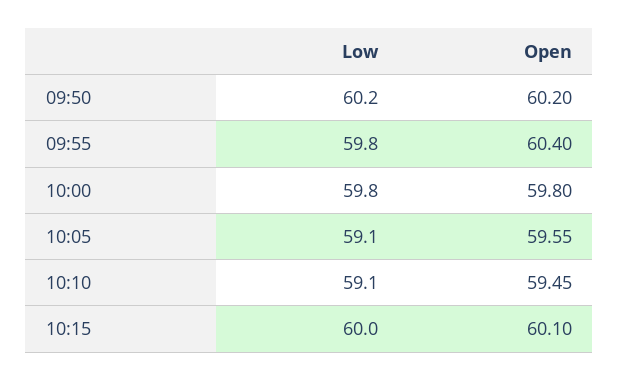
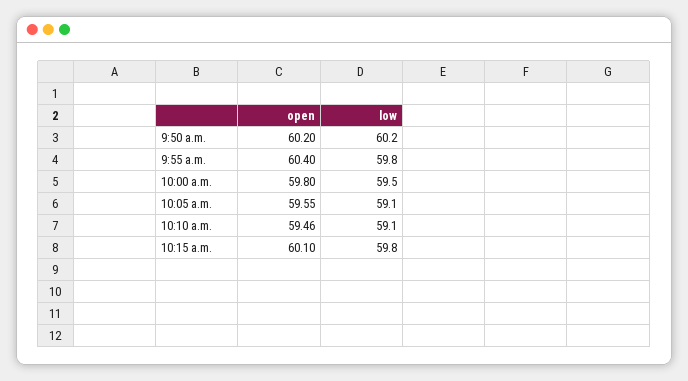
  {
    "Low": {
      "09:50": 60.2,
      "09:55": 59.8,
-     "10:00": 59.8,
+     "10:00": 59.5,
      "10:05": 59.1,
      "10:10": 59.1,
-     "10:15": 60
+     "10:15": 59.8
    },
    "Open": {
      "09:50": 60.2,
      "09:55": 60.4,
      "10:00": 59.8,
      "10:05": 59.55,
-     "10:10": 59.45,
+     "10:10": 59.46,
      "10:15": 60.1
    }
  }

